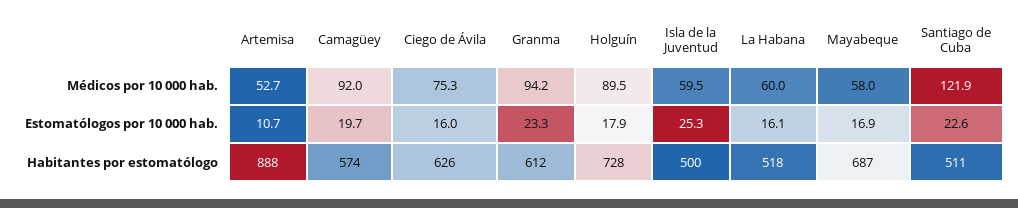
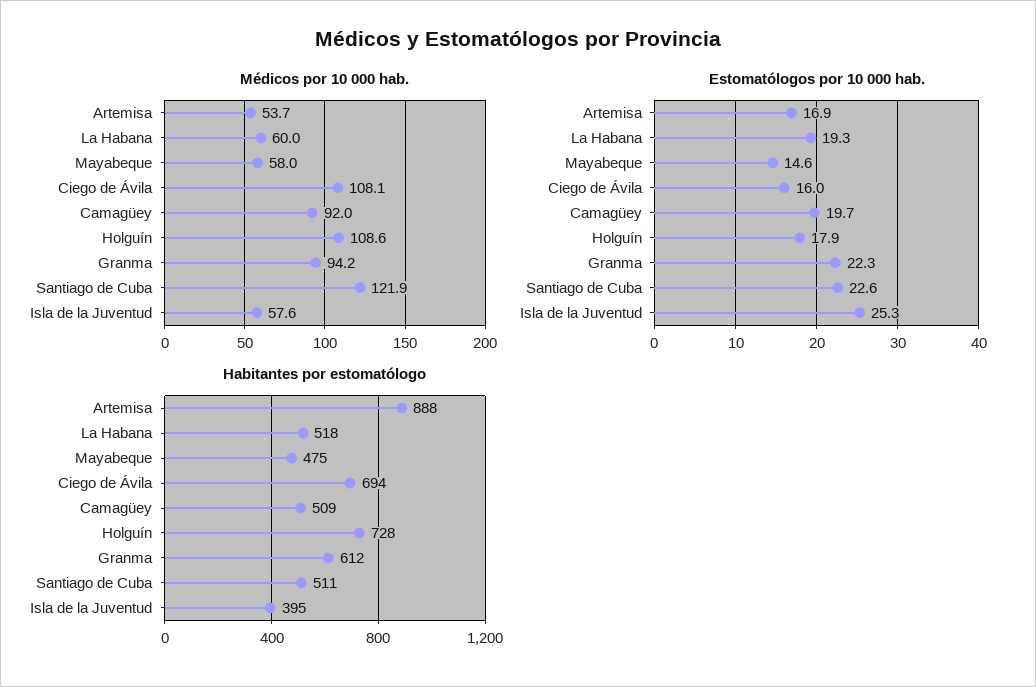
  {
    "Médicos por 10 000 hab.": {
-     "Artemisa": 52.7,
+     "Artemisa": 53.7,
      "Camagüey": 92,
-     "Ciego de Ávila": 75.3,
+     "Ciego de Ávila": 108.1,
      "Granma": 94.2,
-     "Holguín": 89.5,
+     "Holguín": 108.6,
-     "Isla de la Juventud": 59.5,
+     "Isla de la Juventud": 57.6,
      "La Habana": 60,
      "Mayabeque": 58,
      "Santiago de Cuba": 121.9
    },
    "Estomatólogos por 10 000 hab.": {
-     "Artemisa": 10.7,
+     "Artemisa": 16.9,
      "Camagüey": 19.7,
      "Ciego de Ávila": 16,
-     "Granma": 23.3,
+     "Granma": 22.3,
      "Holguín": 17.9,
      "Isla de la Juventud": 25.3,
-     "La Habana": 16.1,
+     "La Habana": 19.3,
-     "Mayabeque": 16.9,
+     "Mayabeque": 14.6,
      "Santiago de Cuba": 22.6
    },
    "Habitantes por estomatólogo": {
      "Artemisa": 888,
-     "Camagüey": 574,
+     "Camagüey": 509,
-     "Ciego de Ávila": 626,
+     "Ciego de Ávila": 694,
      "Granma": 612,
      "Holguín": 728,
-     "Isla de la Juventud": 500,
+     "Isla de la Juventud": 395,
      "La Habana": 518,
-     "Mayabeque": 687,
+     "Mayabeque": 475,
      "Santiago de Cuba": 511
    }
  }

